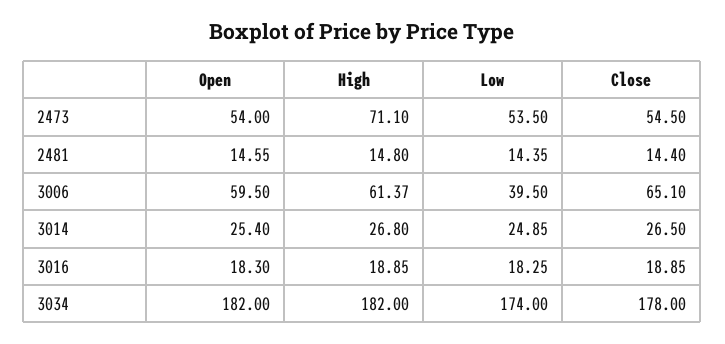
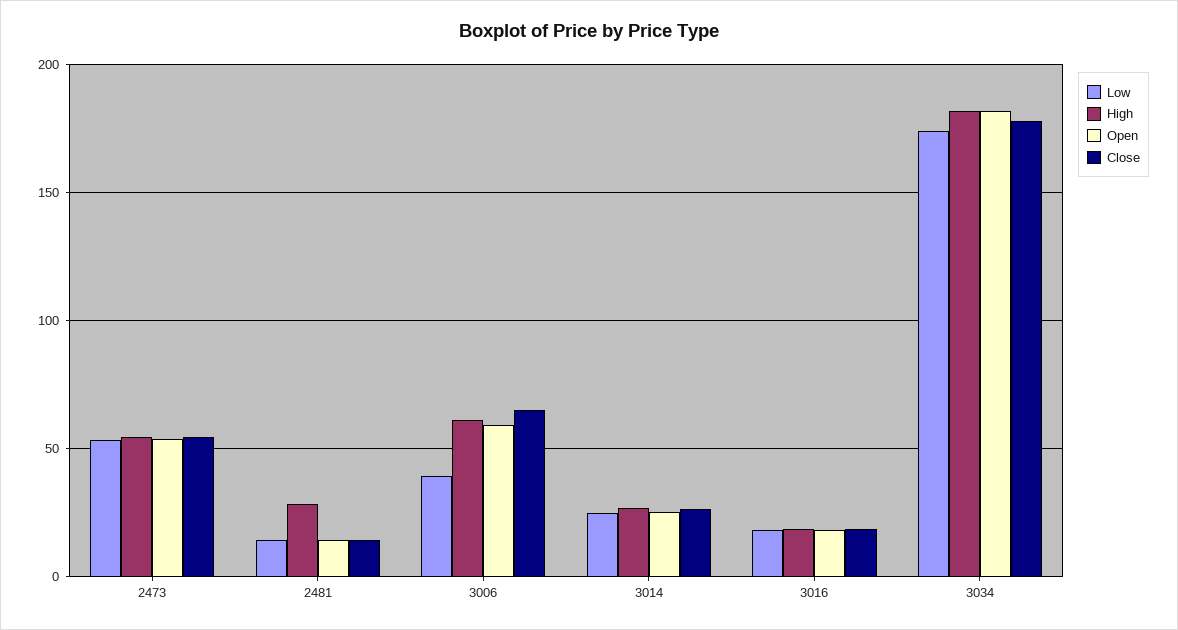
  {
    "Open": {
      "2473": 54,
      "2481": 14.55,
      "3006": 59.5,
      "3014": 25.4,
      "3016": 18.3,
      "3034": 182
    },
    "High": {
-     "2473": 71.1,
+     "2473": 55,
-     "2481": 14.8,
+     "2481": 30,
      "3006": 61.37,
      "3014": 26.8,
      "3016": 18.85,
      "3034": 182
    },
    "Low": {
      "2473": 53.5,
      "2481": 14.35,
      "3006": 39.5,
      "3014": 24.85,
      "3016": 18.25,
      "3034": 174
    },
    "Close": {
      "2473": 54.5,
      "2481": 14.4,
      "3006": 65.1,
      "3014": 26.5,
      "3016": 18.85,
      "3034": 178
    }
  }

